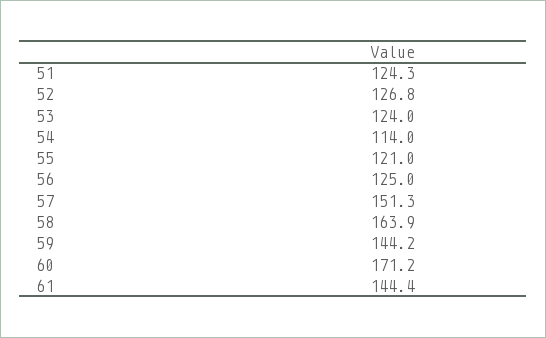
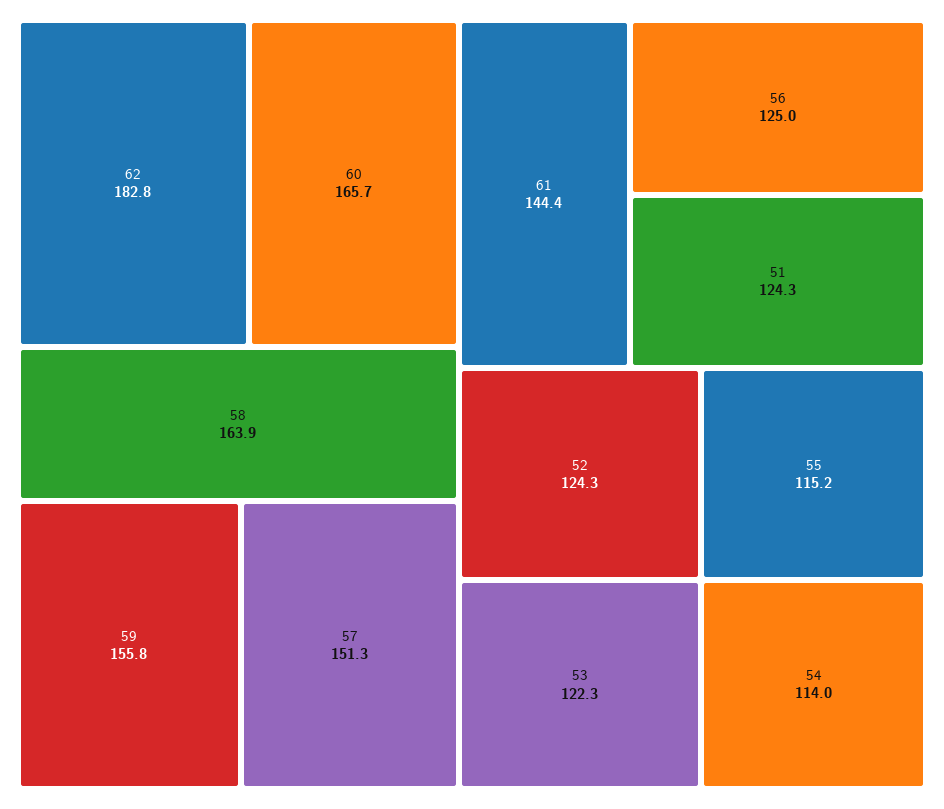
  {
    "51": 124.3,
-   "52": 126.8,
+   "52": 124.3,
-   "53": 124,
+   "53": 122.3,
    "54": 114,
-   "55": 121,
+   "55": 115.2,
    "56": 125,
    "57": 151.3,
    "58": 163.9,
-   "59": 144.2,
+   "59": 155.8,
-   "60": 171.2,
+   "60": 165.7,
-   "61": 144.4
+   "61": 144.4,
+   "62": 182.8
  }

